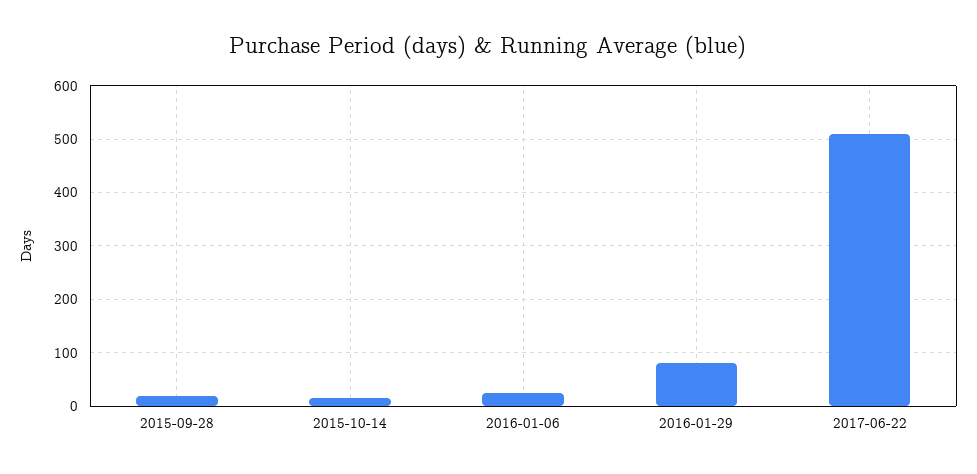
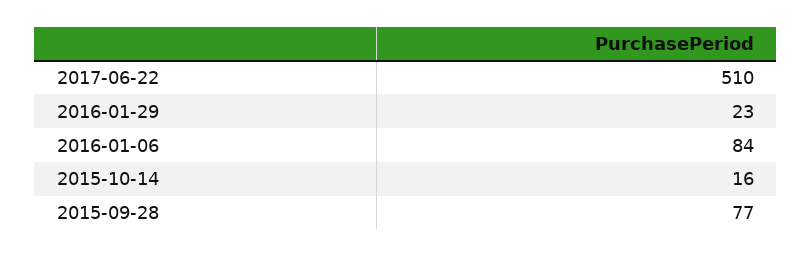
  {
-   "2015-09-28": 20,
+   "2015-09-28": 77,
    "2015-10-14": 16,
-   "2016-01-06": 20,
+   "2016-01-06": 84,
-   "2016-01-29": 80,
+   "2016-01-29": 23,
    "2017-06-22": 510
  }

